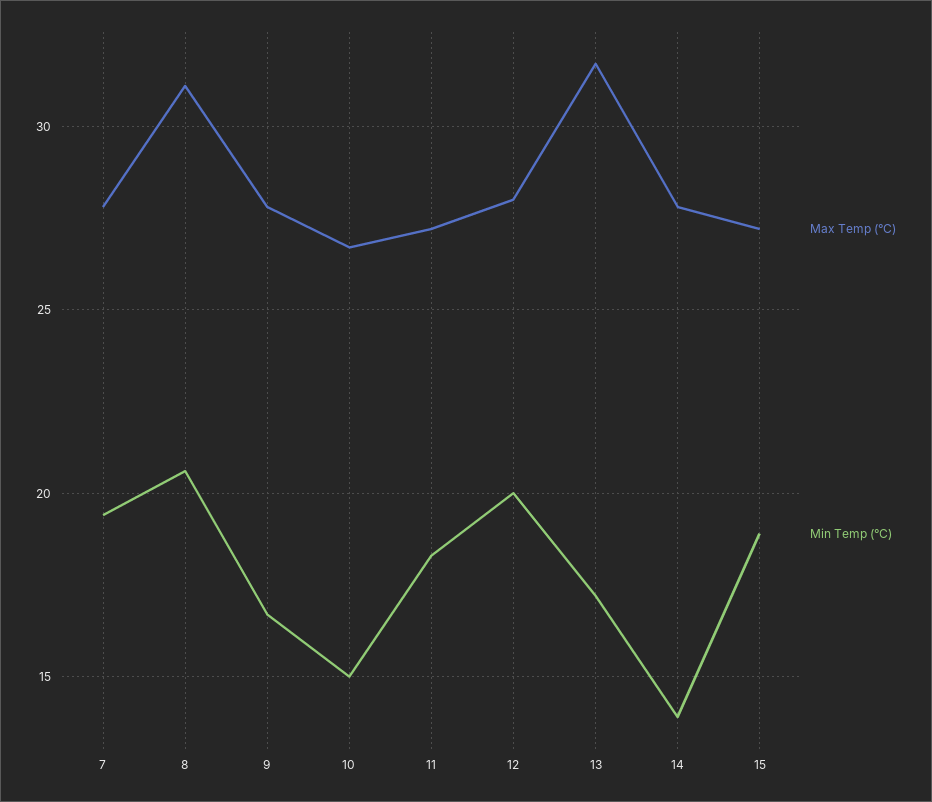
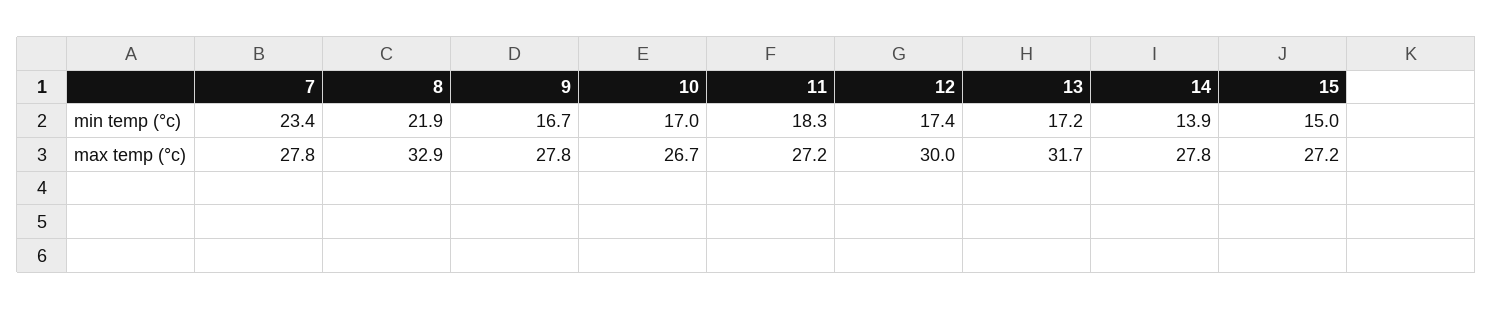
  {
    "Max Temp (°C)": {
      "7": 27.8,
-     "8": 31,
+     "8": 32.9,
      "9": 27.8,
      "10": 26.7,
      "11": 27.2,
-     "12": 28,
+     "12": 30,
      "13": 31.7,
      "14": 27.8,
      "15": 27.2
    },
    "Min Temp (°C)": {
-     "7": 19.5,
+     "7": 23.4,
-     "8": 20.5,
+     "8": 21.9,
      "9": 16.7,
-     "10": 15,
+     "10": 17,
      "11": 18.3,
-     "12": 20,
+     "12": 17.4,
      "13": 17.2,
      "14": 13.9,
-     "15": 19
+     "15": 15
    }
  }

